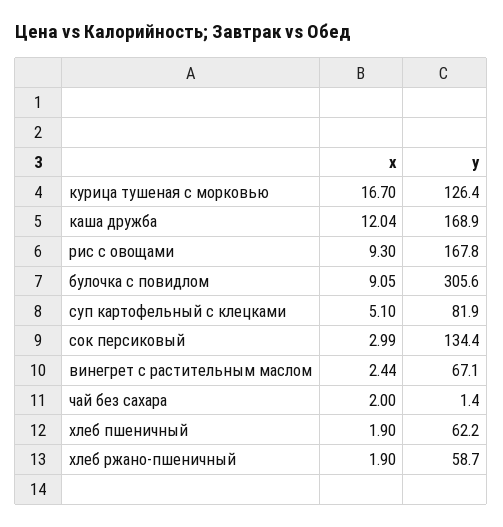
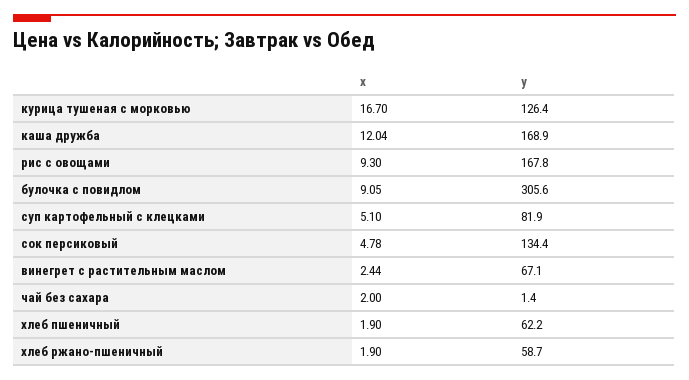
  {
    "x": {
      "курица тушеная с морковью": 16.7,
      "каша дружба": 12.04,
      "рис с овощами": 9.3,
      "булочка с повидлом": 9.05,
      "суп картофельный с клецками": 5.1,
-     "сок персиковый": 2.99,
+     "сок персиковый": 4.78,
      "винегрет с растительным маслом": 2.44,
      "чай без сахара": 2,
      "хлеб пшеничный": 1.9,
      "хлеб ржано-пшеничный": 1.9
    },
    "y": {
      "курица тушеная с морковью": 126.4,
      "каша дружба": 168.9,
      "рис с овощами": 167.8,
      "булочка с повидлом": 305.6,
      "суп картофельный с клецками": 81.9,
      "сок персиковый": 134.4,
      "винегрет с растительным маслом": 67.1,
      "чай без сахара": 1.4,
      "хлеб пшеничный": 62.2,
      "хлеб ржано-пшеничный": 58.7
    }
  }

